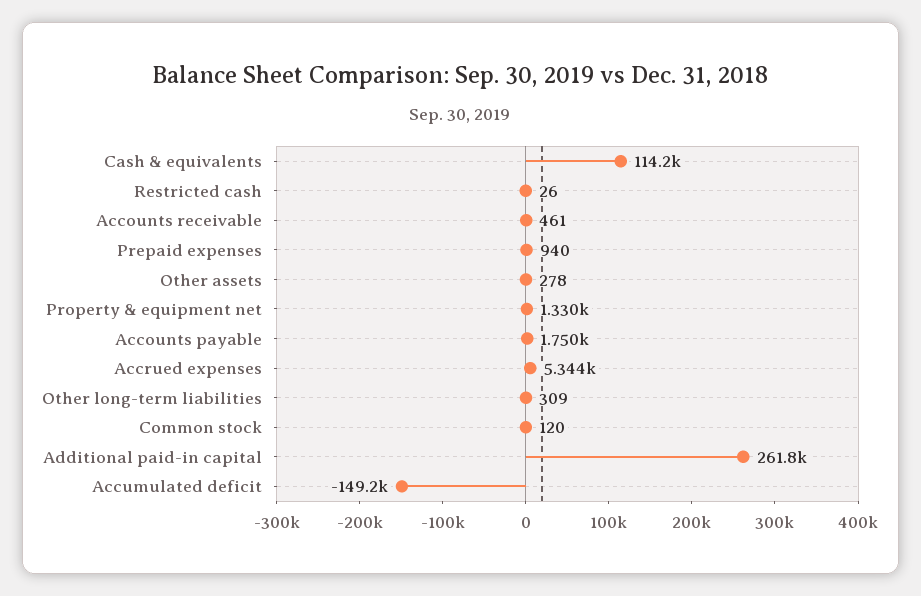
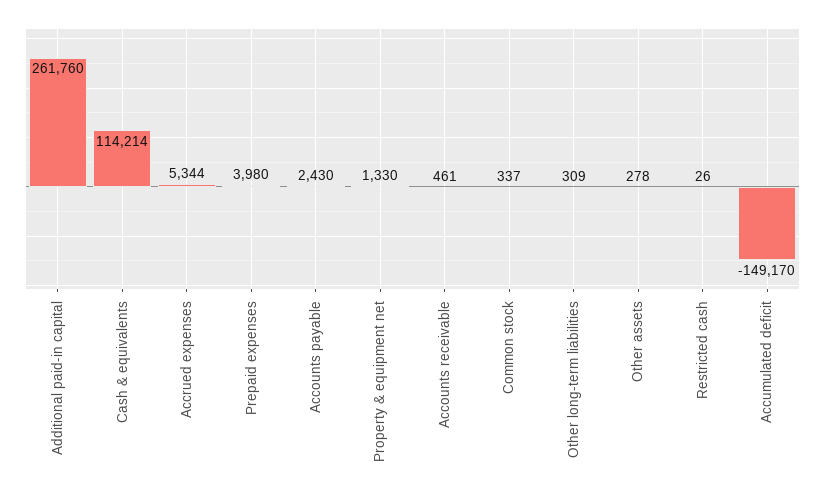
  {
    "Cash & equivalents": 114214,
    "Restricted cash": 26,
    "Accounts receivable": 461,
-   "Prepaid expenses": 940,
+   "Prepaid expenses": 3980,
    "Other assets": 278,
    "Property & equipment net": 1330,
-   "Accounts payable": 1750,
+   "Accounts payable": 2430,
    "Accrued expenses": 5344,
    "Other long-term liabilities": 309,
-   "Common stock": 120,
+   "Common stock": 337,
    "Additional paid-in capital": 261760,
    "Accumulated deficit": -149170
  }

